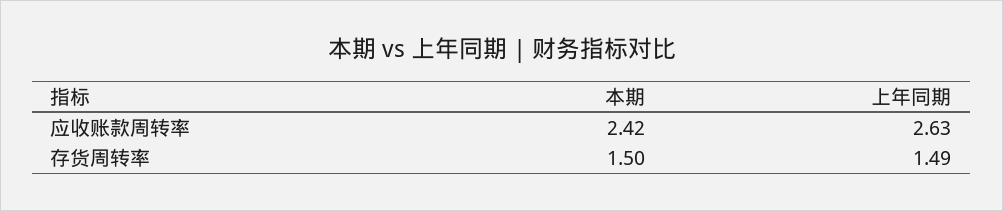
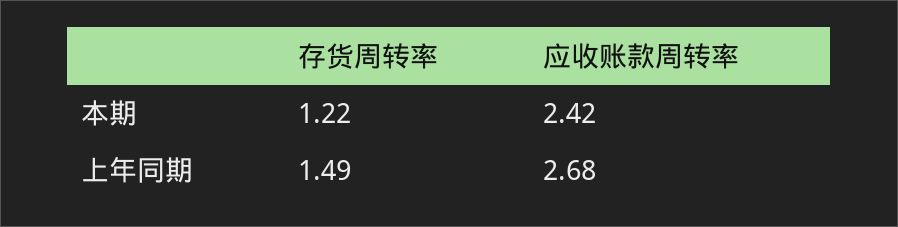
  {
    "本期": {
      "应收账款周转率": 2.42,
-     "存货周转率": 1.5
+     "存货周转率": 1.22
    },
    "上年同期": {
-     "应收账款周转率": 2.63,
+     "应收账款周转率": 2.68,
      "存货周转率": 1.49
    }
  }

